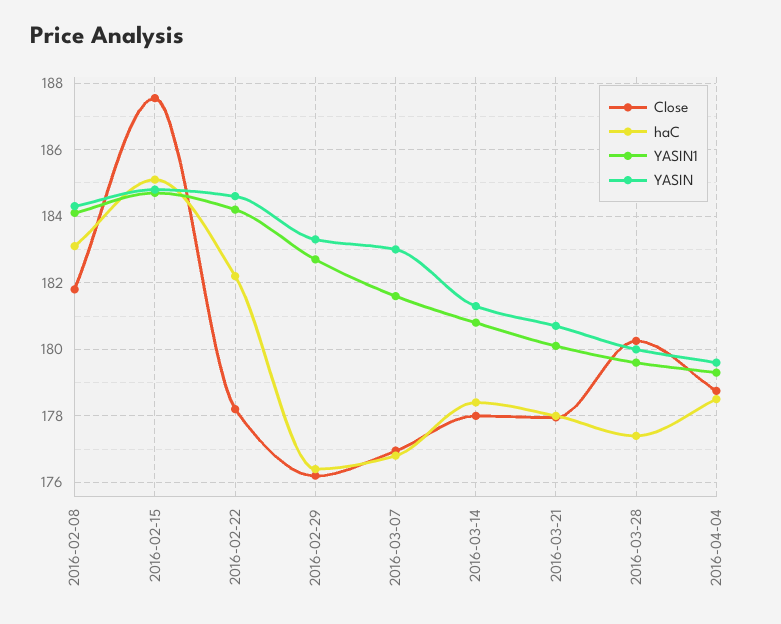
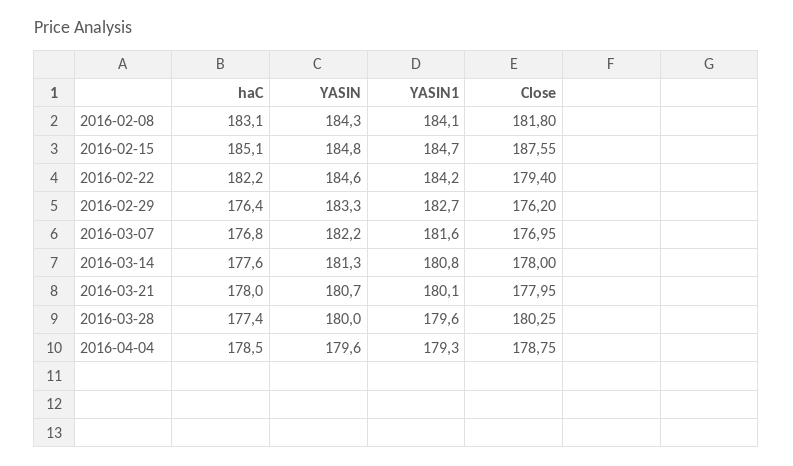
  {
    "Close": {
      "2016-02-08": 181.8,
      "2016-02-15": 187.55,
-     "2016-02-22": 178.2,
+     "2016-02-22": 179.4,
      "2016-02-29": 176.2,
      "2016-03-07": 176.95,
      "2016-03-14": 178,
      "2016-03-21": 177.95,
      "2016-03-28": 180.25,
      "2016-04-04": 178.75
    },
    "haC": {
      "2016-02-08": 183.1,
      "2016-02-15": 185.1,
      "2016-02-22": 182.2,
      "2016-02-29": 176.4,
      "2016-03-07": 176.8,
-     "2016-03-14": 178.4,
+     "2016-03-14": 177.6,
      "2016-03-21": 178,
      "2016-03-28": 177.4,
      "2016-04-04": 178.5
    },
    "YASIN1": {
      "2016-02-08": 184.1,
      "2016-02-15": 184.7,
      "2016-02-22": 184.2,
      "2016-02-29": 182.7,
      "2016-03-07": 181.6,
      "2016-03-14": 180.8,
      "2016-03-21": 180.1,
      "2016-03-28": 179.6,
      "2016-04-04": 179.3
    },
    "YASIN": {
      "2016-02-08": 184.3,
      "2016-02-15": 184.8,
      "2016-02-22": 184.6,
      "2016-02-29": 183.3,
-     "2016-03-07": 183,
+     "2016-03-07": 182.2,
      "2016-03-14": 181.3,
      "2016-03-21": 180.7,
      "2016-03-28": 180,
      "2016-04-04": 179.6
    }
  }

